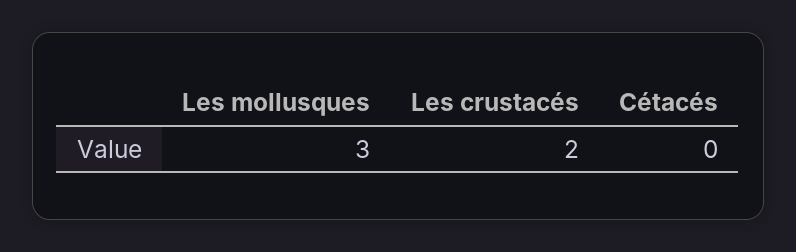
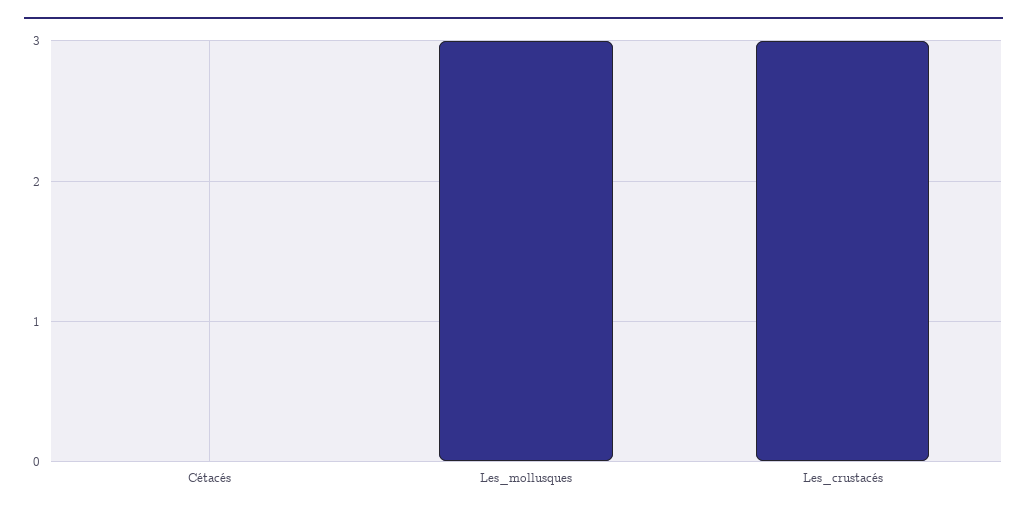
  {
    "Les mollusques": 3,
-   "Les crustacés": 2,
+   "Les crustacés": 3,
    "Cétacés": 0
  }

